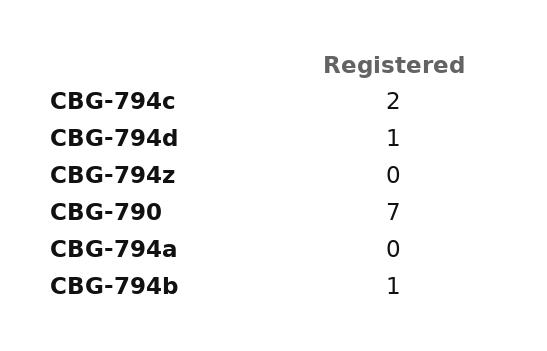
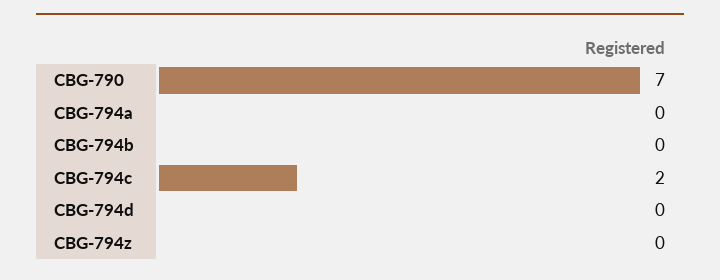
  {
    "CBG-794c": 2,
-   "CBG-794d": 1,
+   "CBG-794d": 0,
    "CBG-794z": 0,
    "CBG-790": 7,
    "CBG-794a": 0,
-   "CBG-794b": 1
+   "CBG-794b": 0
  }

